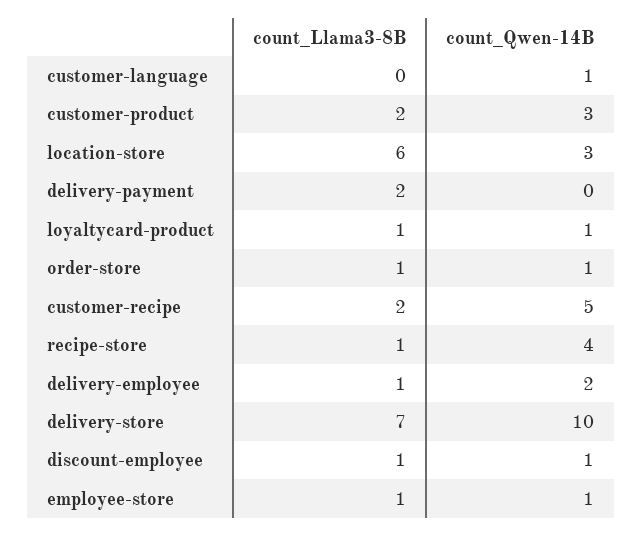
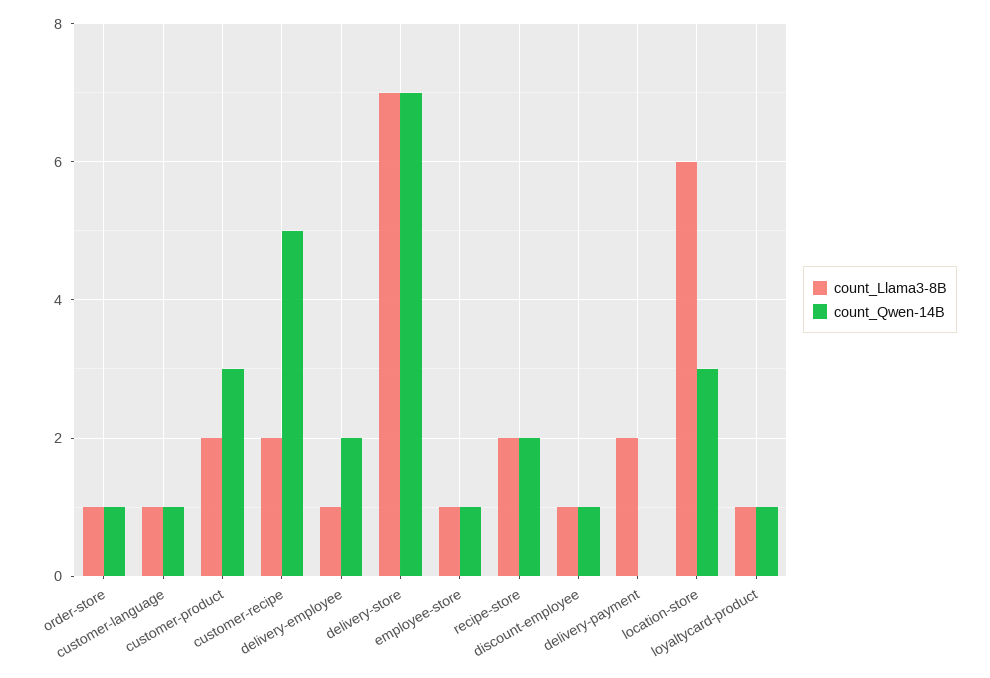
  {
    "count_Llama3-8B": {
-     "customer-language": 0,
+     "customer-language": 1,
      "customer-product": 2,
      "location-store": 6,
      "delivery-payment": 2,
      "loyaltycard-product": 1,
      "order-store": 1,
      "customer-recipe": 2,
-     "recipe-store": 1,
+     "recipe-store": 2,
      "delivery-employee": 1,
      "delivery-store": 7,
      "discount-employee": 1,
      "employee-store": 1
    },
    "count_Qwen-14B": {
      "customer-language": 1,
      "customer-product": 3,
      "location-store": 3,
      "delivery-payment": 0,
      "loyaltycard-product": 1,
      "order-store": 1,
      "customer-recipe": 5,
-     "recipe-store": 4,
+     "recipe-store": 2,
      "delivery-employee": 2,
-     "delivery-store": 10,
+     "delivery-store": 7,
      "discount-employee": 1,
      "employee-store": 1
    }
  }

